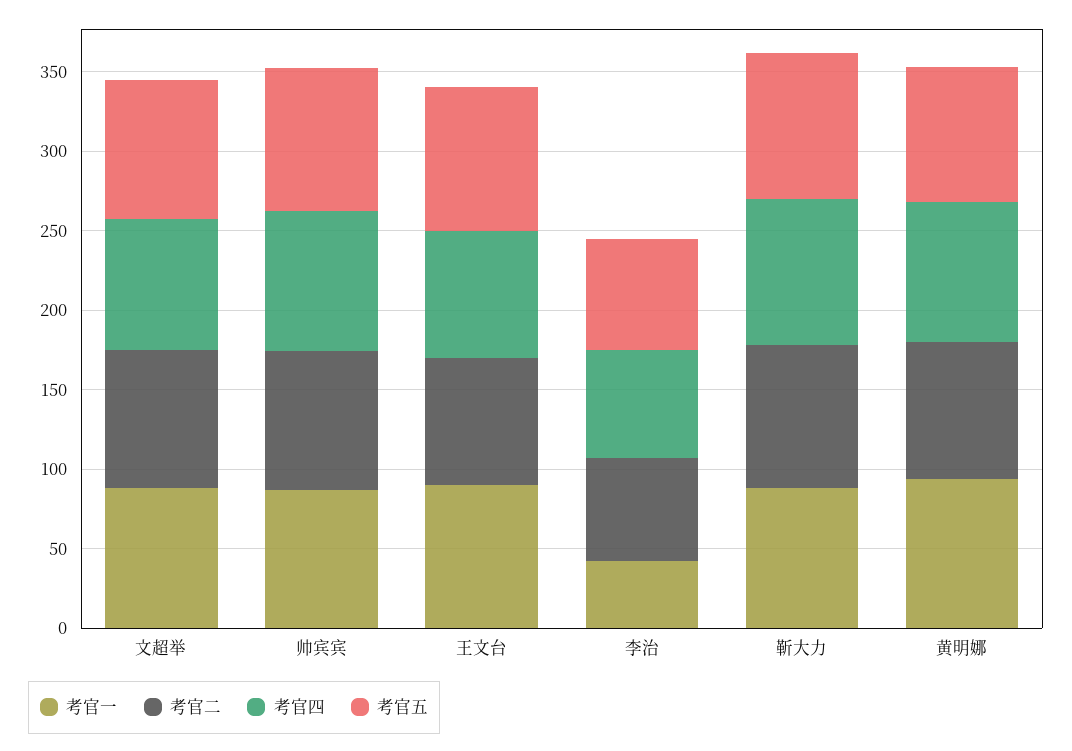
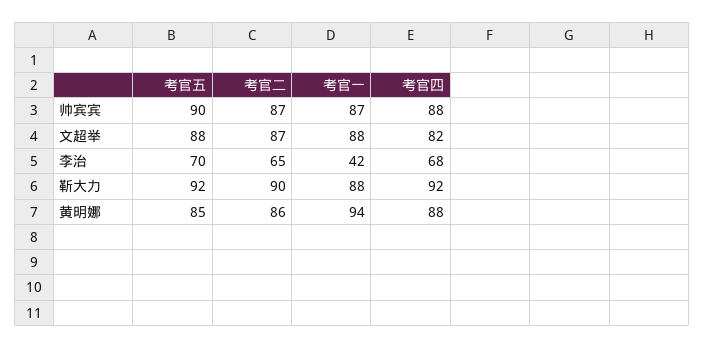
  {
    "考官一": {
      "文超举": 88,
      "帅宾宾": 87,
-     "王文台": 90,
      "李治": 42,
      "靳大力": 88,
      "黄明娜": 94
    },
    "考官二": {
      "文超举": 87,
      "帅宾宾": 87,
-     "王文台": 80,
      "李治": 65,
      "靳大力": 90,
      "黄明娜": 86
    },
    "考官四": {
      "文超举": 82,
      "帅宾宾": 88,
-     "王文台": 80,
      "李治": 68,
      "靳大力": 92,
      "黄明娜": 88
    },
    "考官五": {
      "文超举": 88,
      "帅宾宾": 90,
-     "王文台": 90,
      "李治": 70,
      "靳大力": 92,
      "黄明娜": 85
    }
  }

